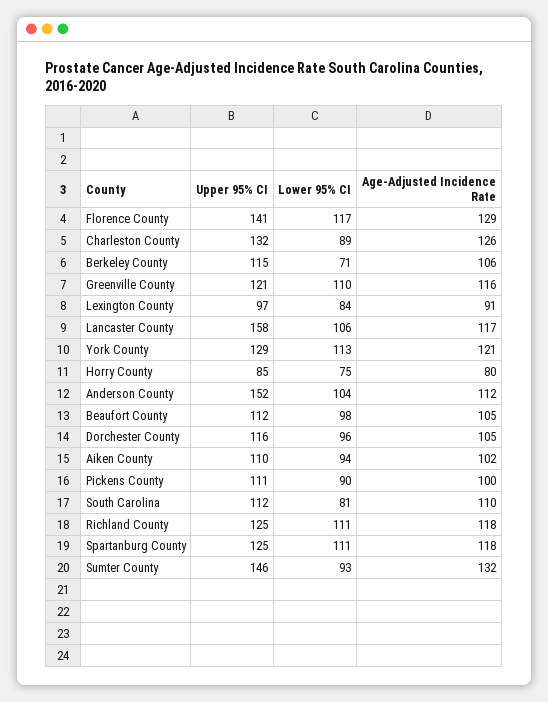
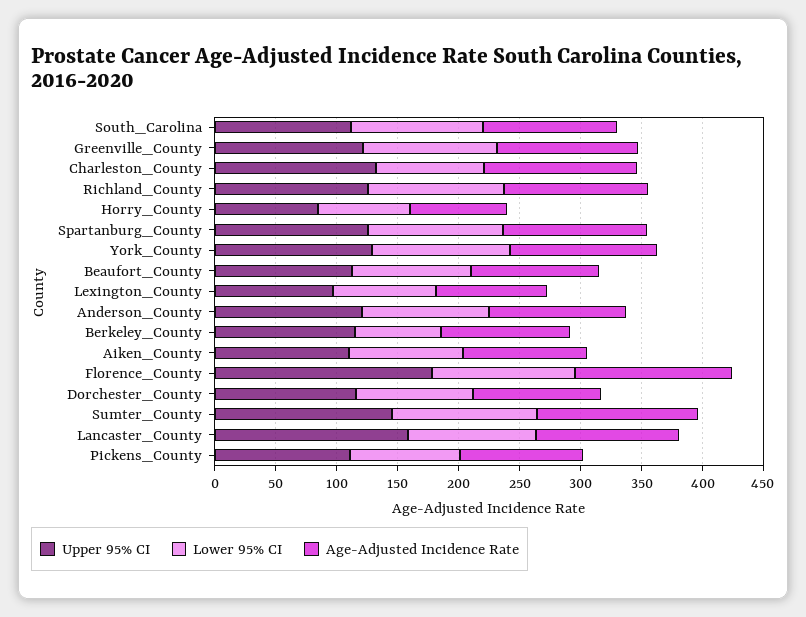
  {
    "Upper 95% CI": {
-     "Florence County": 141,
+     "Florence County": 180,
      "Charleston County": 132,
      "Berkeley County": 115,
      "Greenville County": 121,
      "Lexington County": 97,
      "Lancaster County": 158,
      "York County": 129,
      "Horry County": 85,
-     "Anderson County": 152,
+     "Anderson County": 120,
      "Beaufort County": 112,
      "Dorchester County": 116,
      "Aiken County": 110,
      "Pickens County": 111,
      "South Carolina": 112,
      "Richland County": 125,
      "Spartanburg County": 125,
      "Sumter County": 146
    },
    "Lower 95% CI": {
      "Florence County": 117,
      "Charleston County": 89,
      "Berkeley County": 71,
      "Greenville County": 110,
      "Lexington County": 84,
      "Lancaster County": 106,
      "York County": 113,
      "Horry County": 75,
      "Anderson County": 104,
      "Beaufort County": 98,
      "Dorchester County": 96,
      "Aiken County": 94,
      "Pickens County": 90,
-     "South Carolina": 81,
+     "South Carolina": 110,
      "Richland County": 111,
      "Spartanburg County": 111,
-     "Sumter County": 93
+     "Sumter County": 120
    },
    "Age-Adjusted Incidence Rate": {
      "Florence County": 129,
      "Charleston County": 126,
      "Berkeley County": 106,
      "Greenville County": 116,
      "Lexington County": 91,
      "Lancaster County": 117,
      "York County": 121,
      "Horry County": 80,
      "Anderson County": 112,
      "Beaufort County": 105,
      "Dorchester County": 105,
      "Aiken County": 102,
      "Pickens County": 100,
      "South Carolina": 110,
      "Richland County": 118,
      "Spartanburg County": 118,
      "Sumter County": 132
    }
  }

